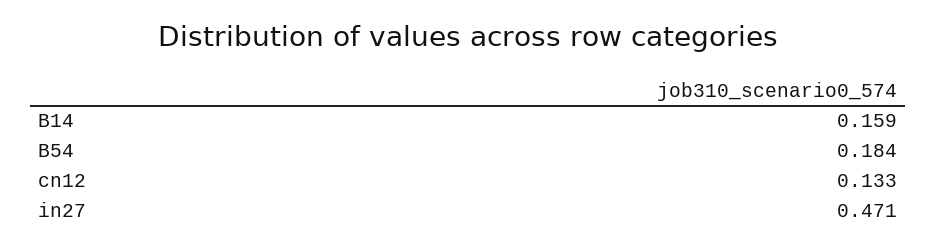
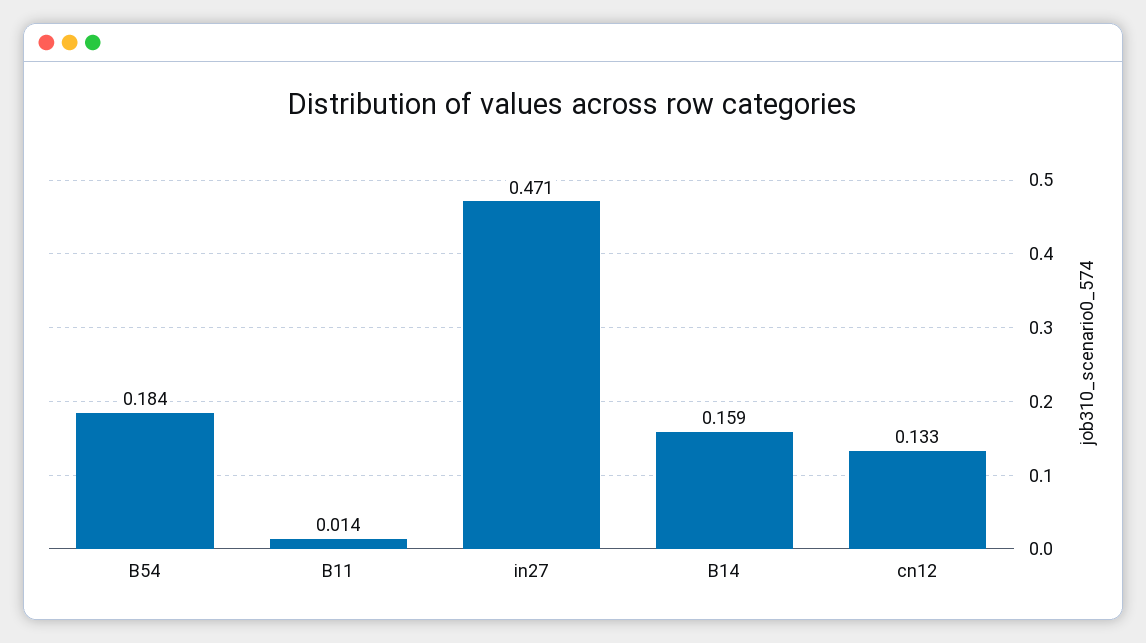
  {
    "B14": 0.159,
    "B54": 0.184,
    "cn12": 0.133,
-   "in27": 0.471
+   "in27": 0.471,
+   "B11": 0.014
  }

